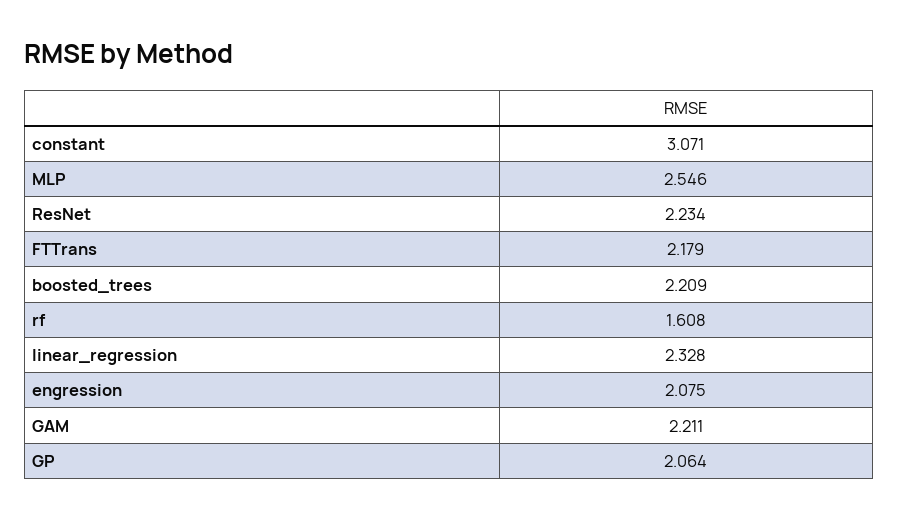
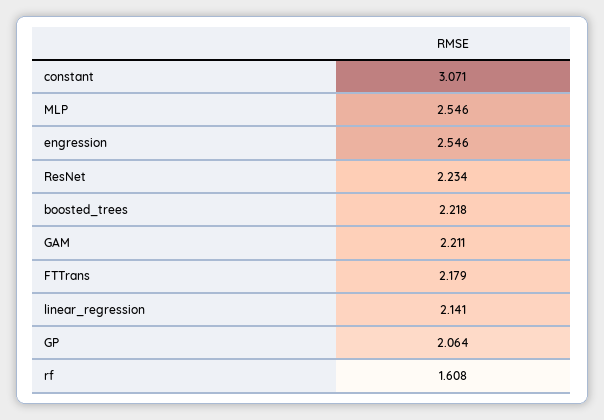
  {
    "constant": 3.071,
    "MLP": 2.546,
    "ResNet": 2.234,
    "FTTrans": 2.179,
-   "boosted_trees": 2.209,
+   "boosted_trees": 2.218,
    "rf": 1.608,
-   "linear_regression": 2.328,
+   "linear_regression": 2.141,
-   "engression": 2.075,
+   "engression": 2.546,
    "GAM": 2.211,
    "GP": 2.064
  }

